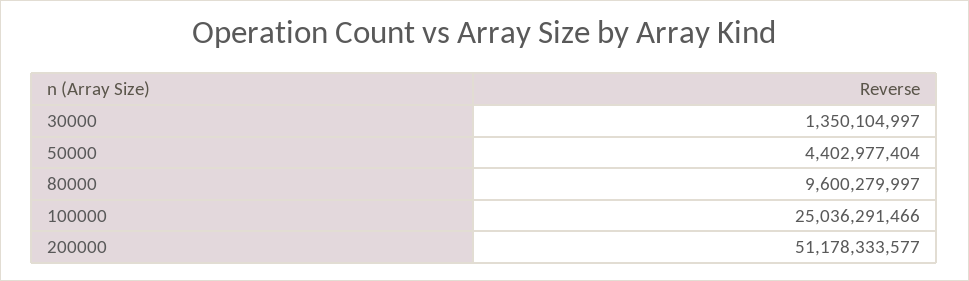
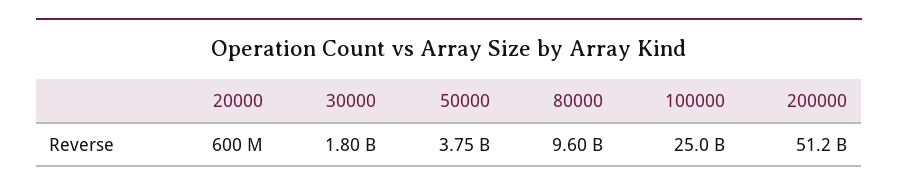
  {
-   "30000": 1350104997,
+   "30000": 1800000000,
-   "50000": 4402977404,
+   "50000": 3750000000,
    "80000": 9600279997,
    "100000": 25036291466,
-   "200000": 51178333577
+   "200000": 51178333577,
+   "20000": 600000000
  }

